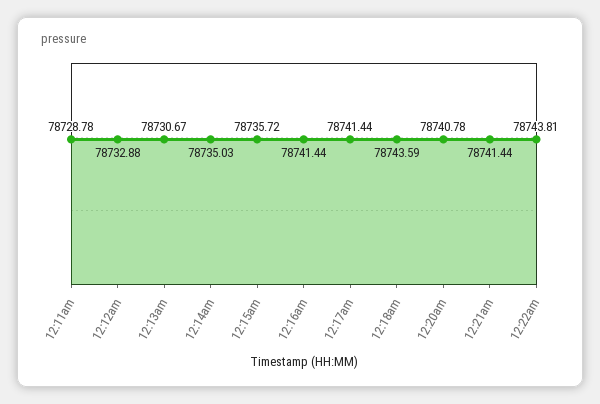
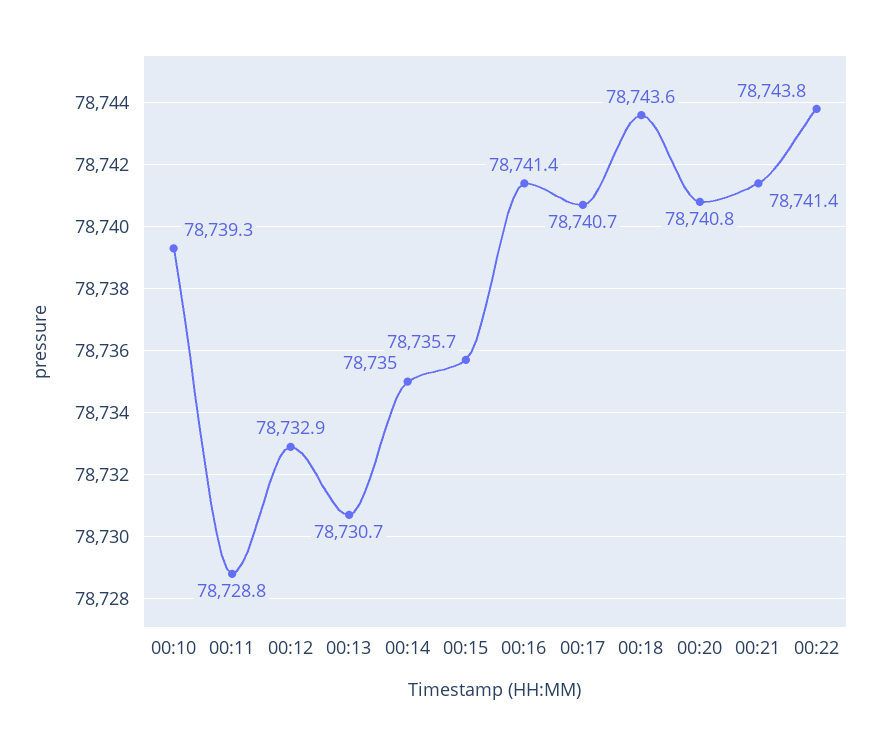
  {
    "12:11am": 78728.78,
    "12:12am": 78732.88,
    "12:13am": 78730.67,
    "12:14am": 78735.03,
    "12:15am": 78735.72,
    "12:16am": 78741.44,
-   "12:17am": 78741.44,
+   "12:17am": 78740.7,
    "12:18am": 78743.59,
    "12:20am": 78740.78,
    "12:21am": 78741.44,
-   "12:22am": 78743.81
+   "12:22am": 78743.81,
+   "00:10": 78739.3
  }

